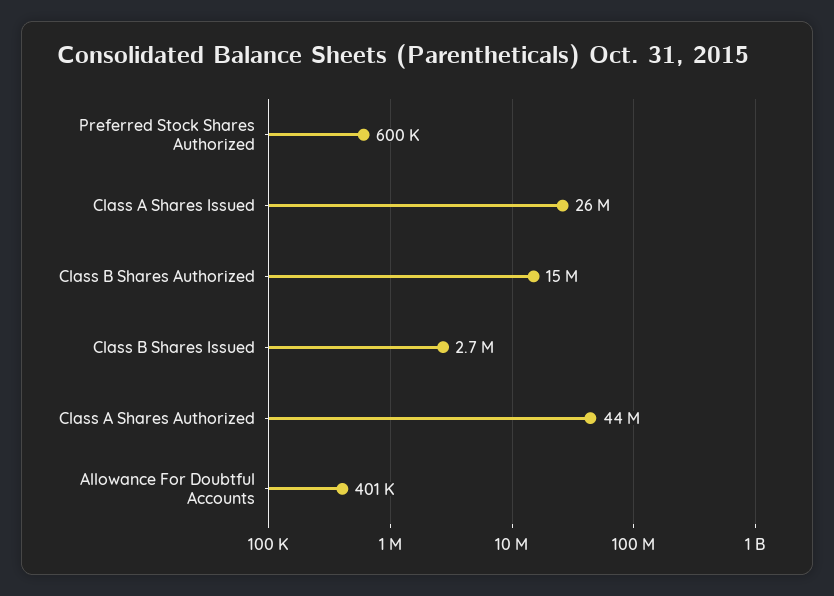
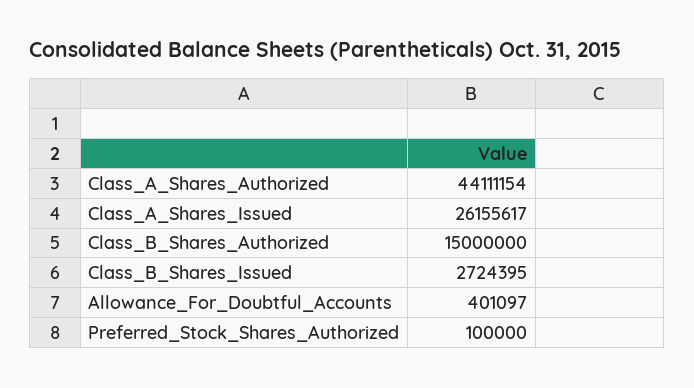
  {
-   "Preferred Stock Shares Authorized": 600000,
+   "Preferred Stock Shares Authorized": 100000,
    "Class A Shares Issued": 26155617,
    "Class B Shares Authorized": 15000000,
    "Class B Shares Issued": 2724395,
    "Class A Shares Authorized": 44111154,
    "Allowance For Doubtful Accounts": 401097
  }

